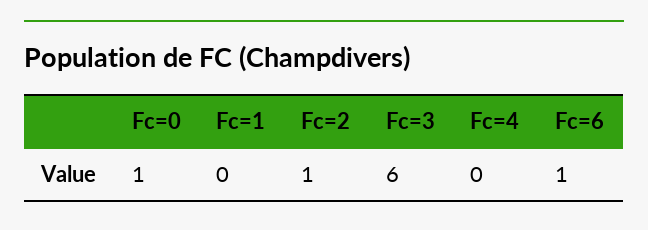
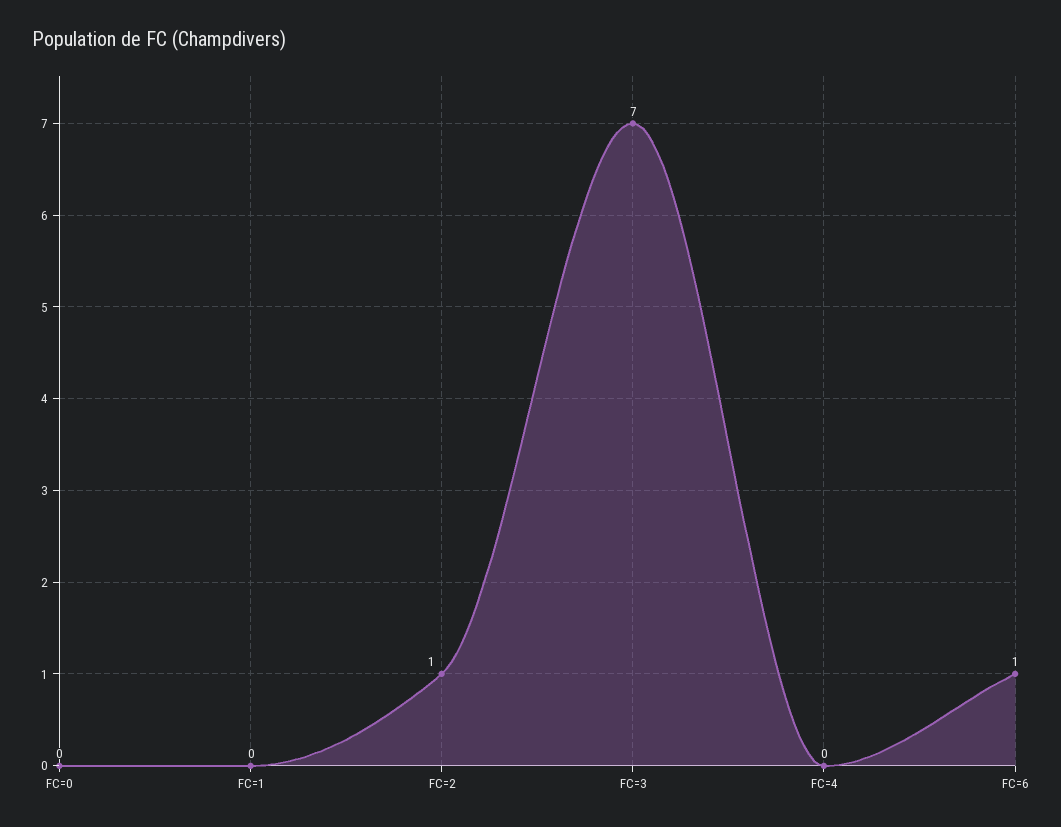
  {
-   "Fc=0": 1,
+   "Fc=0": 0,
    "Fc=1": 0,
    "Fc=2": 1,
-   "Fc=3": 6,
+   "Fc=3": 7,
    "Fc=4": 0,
    "Fc=6": 1
  }

